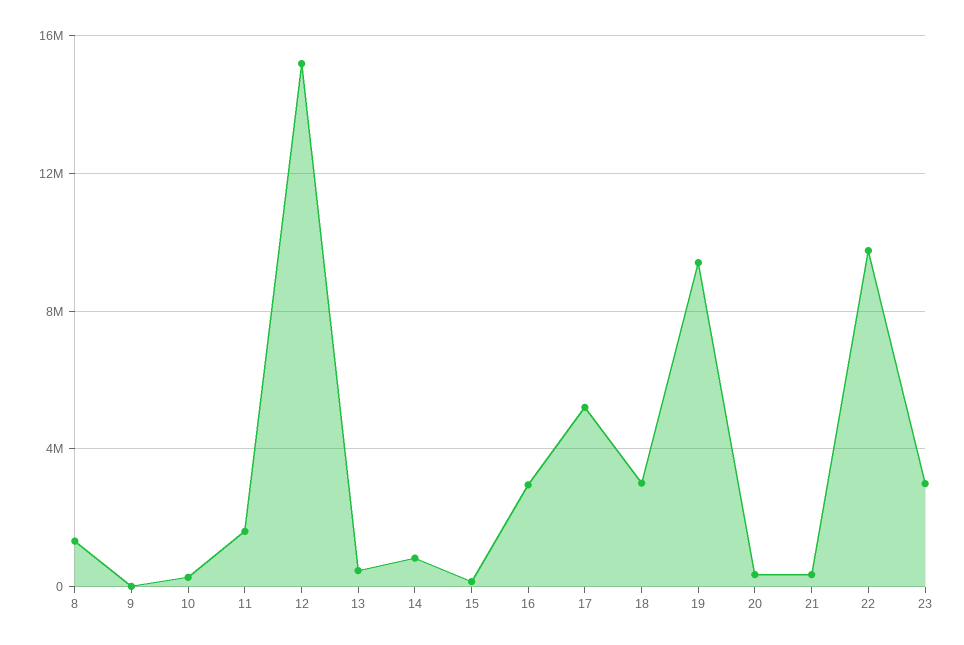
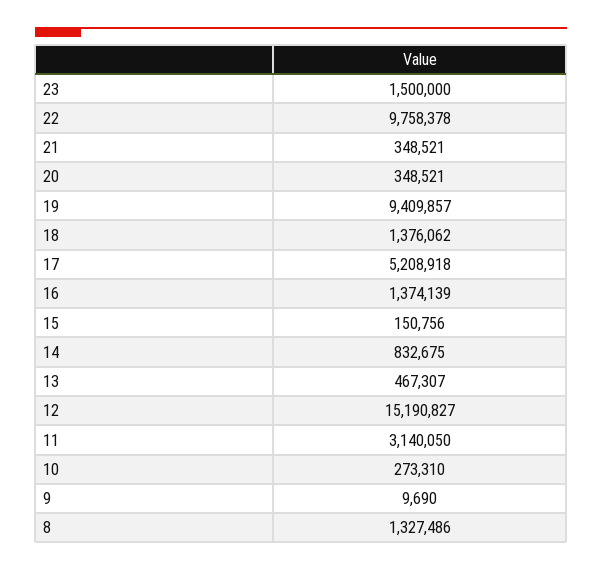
  {
    "8": 1327486,
    "9": 9690,
    "10": 273310,
-   "11": 1500000,
+   "11": 3140050,
    "12": 15190827,
    "13": 467307,
    "14": 832675,
    "15": 150756,
-   "16": 3000000,
+   "16": 1374139,
    "17": 5208918,
-   "18": 3000000,
+   "18": 1376062,
    "19": 9409857,
    "20": 348521,
    "21": 348521,
    "22": 9758378,
-   "23": 3000000
+   "23": 1500000
  }

